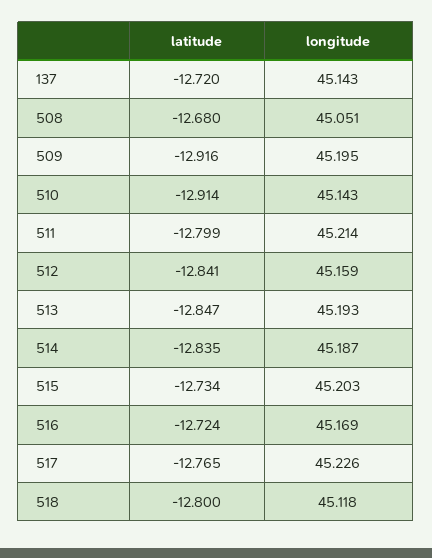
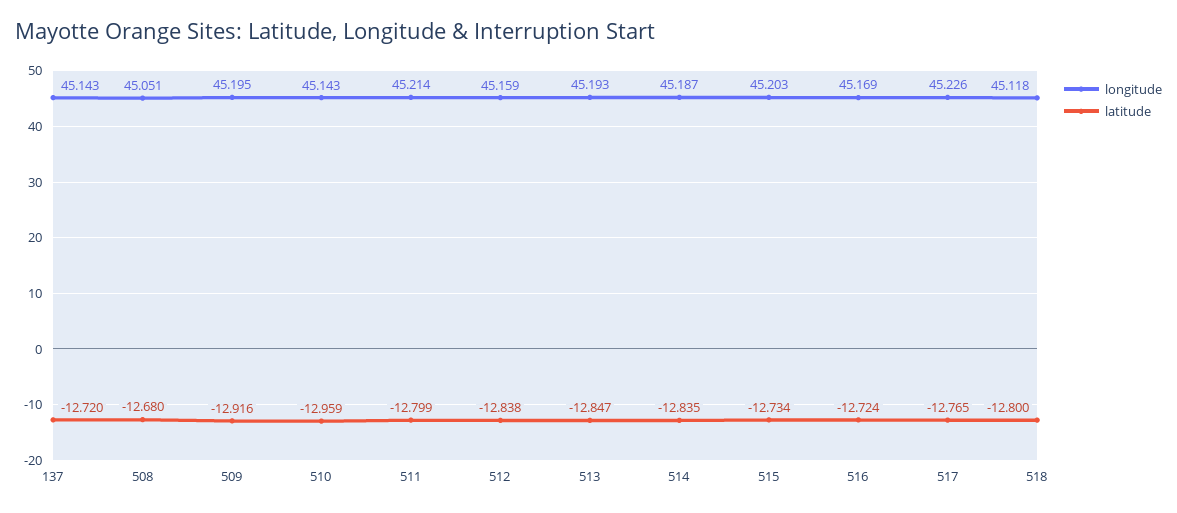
  {
    "latitude": {
      "137": -12.72,
      "508": -12.68,
      "509": -12.916,
-     "510": -12.914,
+     "510": -12.959,
      "511": -12.799,
-     "512": -12.841,
+     "512": -12.838,
      "513": -12.847,
      "514": -12.835,
      "515": -12.734,
      "516": -12.724,
      "517": -12.765,
      "518": -12.8
    },
    "longitude": {
      "137": 45.143,
      "508": 45.051,
      "509": 45.195,
      "510": 45.143,
      "511": 45.214,
      "512": 45.159,
      "513": 45.193,
      "514": 45.187,
      "515": 45.203,
      "516": 45.169,
      "517": 45.226,
      "518": 45.118
    }
  }

